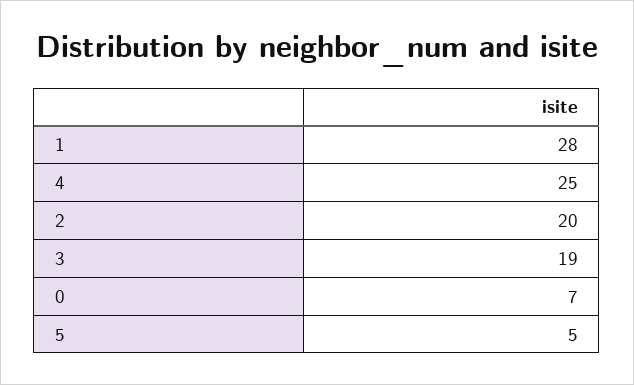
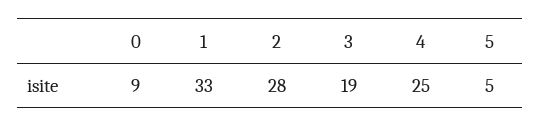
  {
-   "1": 28,
+   "1": 33,
    "4": 25,
-   "2": 20,
+   "2": 28,
    "3": 19,
-   "0": 7,
+   "0": 9,
    "5": 5
  }

